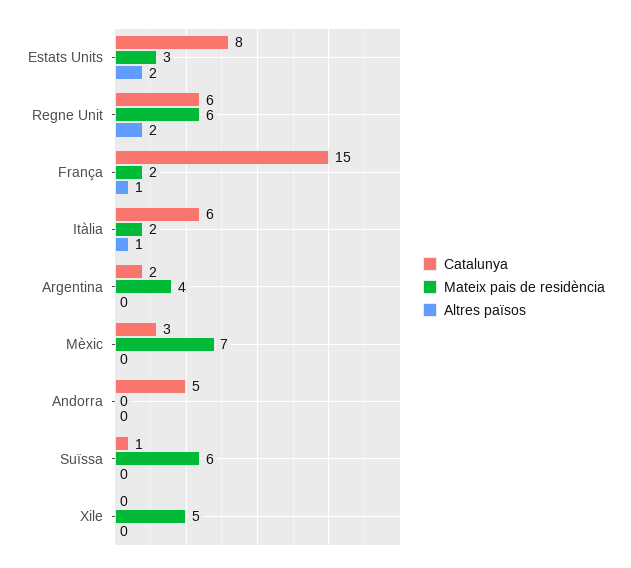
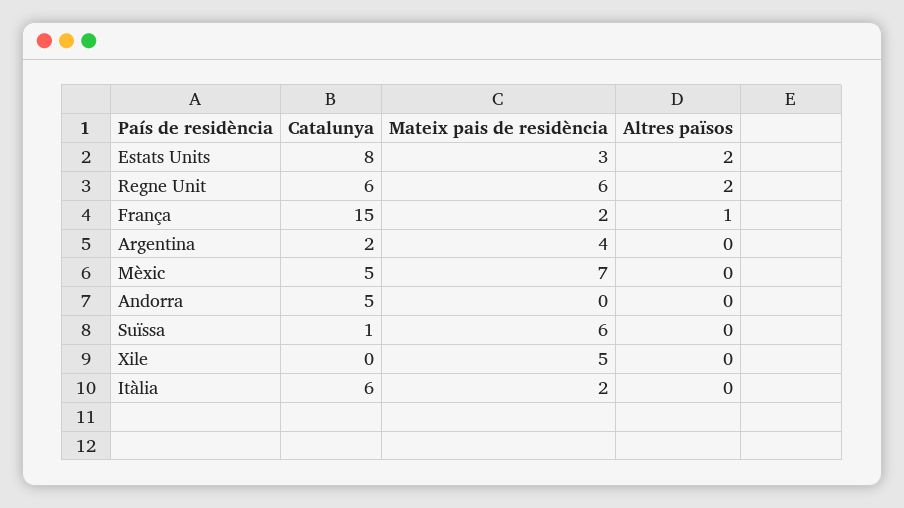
  {
    "Catalunya": {
      "Estats Units": 8,
      "Regne Unit": 6,
      "França": 15,
      "Itàlia": 6,
      "Argentina": 2,
-     "Mèxic": 3,
+     "Mèxic": 5,
      "Andorra": 5,
      "Suïssa": 1,
      "Xile": 0
    },
    "Mateix pais de residència": {
      "Estats Units": 3,
      "Regne Unit": 6,
      "França": 2,
      "Itàlia": 2,
      "Argentina": 4,
      "Mèxic": 7,
      "Andorra": 0,
      "Suïssa": 6,
      "Xile": 5
    },
    "Altres països": {
      "Estats Units": 2,
      "Regne Unit": 2,
      "França": 1,
-     "Itàlia": 1,
+     "Itàlia": 0,
      "Argentina": 0,
      "Mèxic": 0,
      "Andorra": 0,
      "Suïssa": 0,
      "Xile": 0
    }
  }

